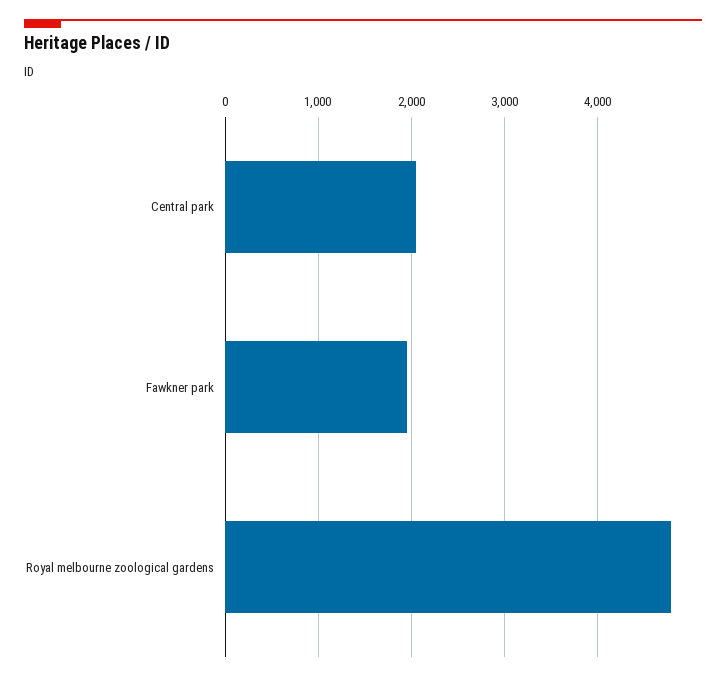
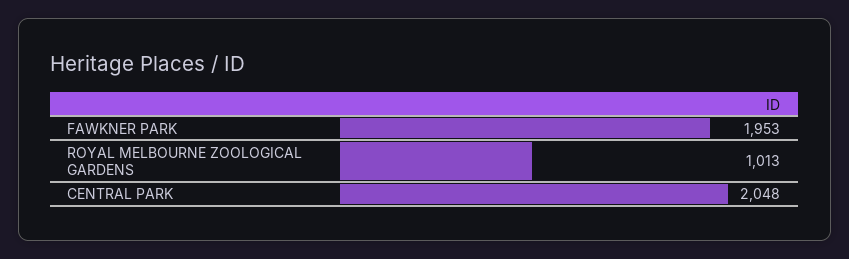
  {
    "Central park": 2048,
    "Fawkner park": 1953,
-   "Royal melbourne zoological gardens": 4800
+   "Royal melbourne zoological gardens": 1013
  }

